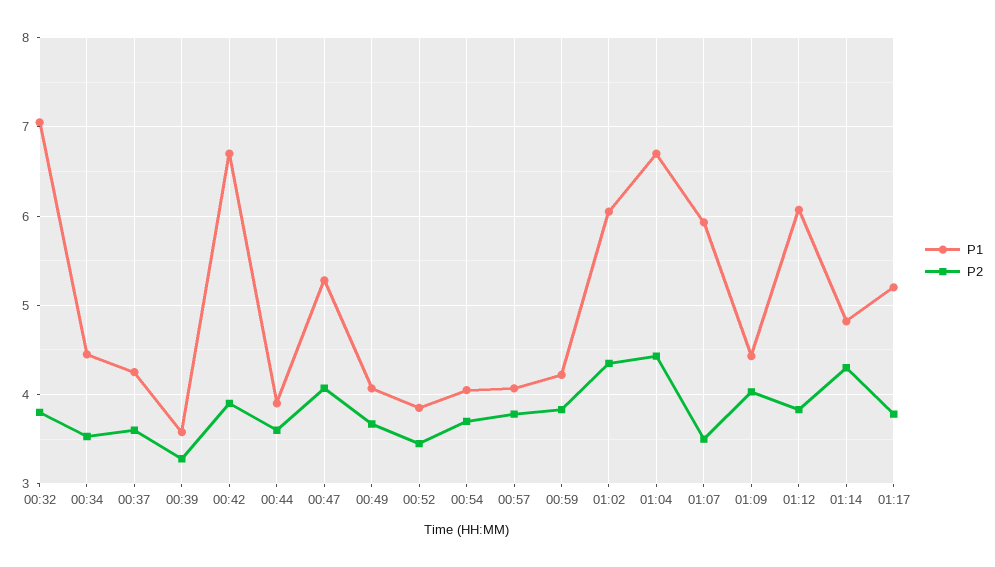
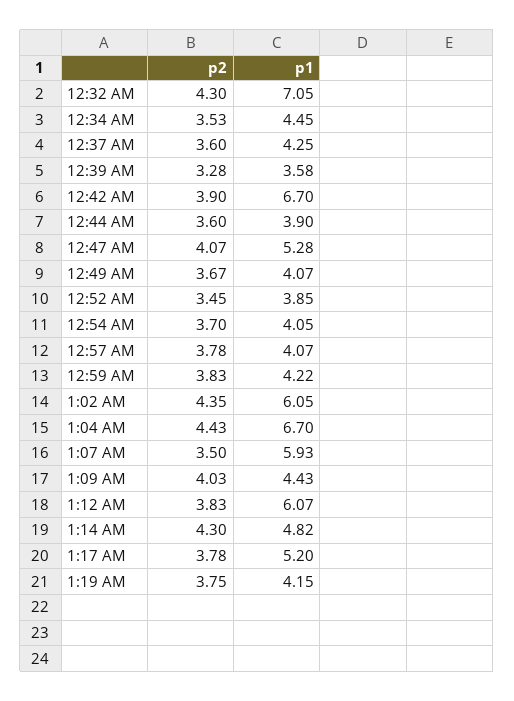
  {
    "P1": {
      "00:32": 7.05,
      "00:34": 4.45,
      "00:37": 4.25,
      "00:39": 3.58,
      "00:42": 6.7,
      "00:44": 3.9,
      "00:47": 5.28,
      "00:49": 4.07,
      "00:52": 3.85,
      "00:54": 4.05,
      "00:57": 4.07,
      "00:59": 4.22,
      "01:02": 6.05,
      "01:04": 6.7,
      "01:07": 5.93,
      "01:09": 4.43,
      "01:12": 6.07,
      "01:14": 4.82,
-     "01:17": 5.2
+     "01:17": 5.2,
+     "1:19 AM": 4.15
    },
    "P2": {
-     "00:32": 3.8,
+     "00:32": 4.3,
      "00:34": 3.53,
      "00:37": 3.6,
      "00:39": 3.28,
      "00:42": 3.9,
      "00:44": 3.6,
      "00:47": 4.07,
      "00:49": 3.67,
      "00:52": 3.45,
      "00:54": 3.7,
      "00:57": 3.78,
      "00:59": 3.83,
      "01:02": 4.35,
      "01:04": 4.43,
      "01:07": 3.5,
      "01:09": 4.03,
      "01:12": 3.83,
      "01:14": 4.3,
-     "01:17": 3.78
+     "01:17": 3.78,
+     "1:19 AM": 3.75
    }
  }

